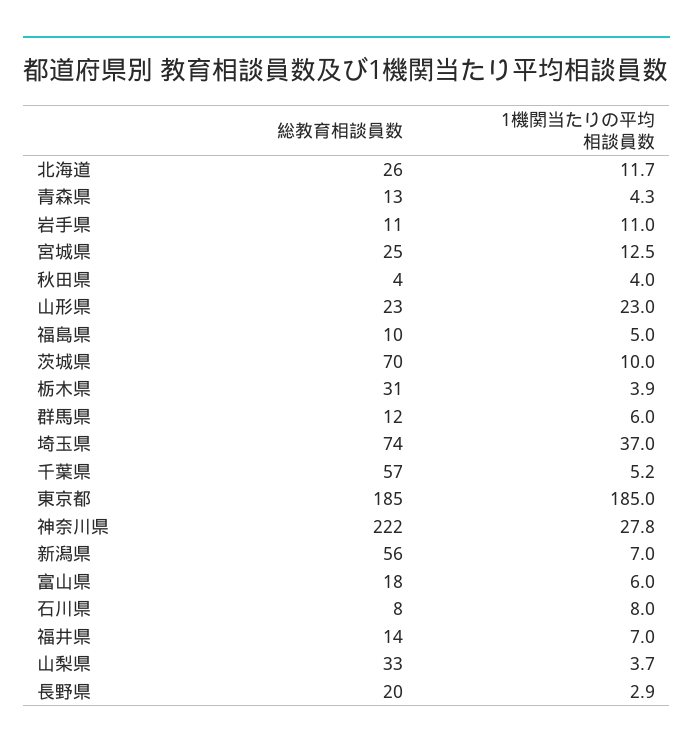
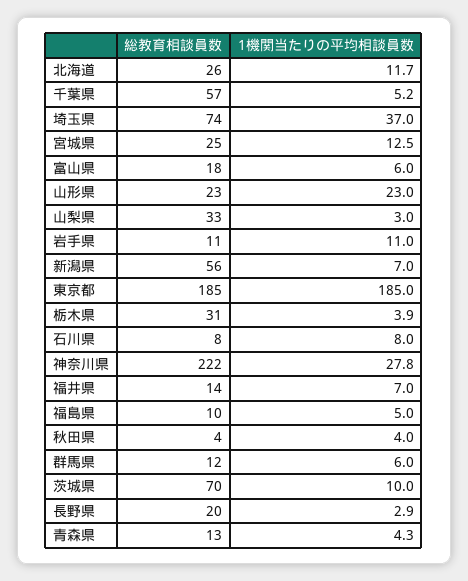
  {
    "総教育相談員数": {
      "北海道": 26,
      "青森県": 13,
      "岩手県": 11,
      "宮城県": 25,
      "秋田県": 4,
      "山形県": 23,
      "福島県": 10,
      "茨城県": 70,
      "栃木県": 31,
      "群馬県": 12,
      "埼玉県": 74,
      "千葉県": 57,
      "東京都": 185,
      "神奈川県": 222,
      "新潟県": 56,
      "富山県": 18,
      "石川県": 8,
      "福井県": 14,
      "山梨県": 33,
      "長野県": 20
    },
    "1機関当たりの平均相談員数": {
      "北海道": 11.7,
      "青森県": 4.3,
      "岩手県": 11,
      "宮城県": 12.5,
      "秋田県": 4,
      "山形県": 23,
      "福島県": 5,
      "茨城県": 10,
      "栃木県": 3.9,
      "群馬県": 6,
      "埼玉県": 37,
      "千葉県": 5.2,
      "東京都": 185,
      "神奈川県": 27.8,
      "新潟県": 7,
      "富山県": 6,
      "石川県": 8,
      "福井県": 7,
-     "山梨県": 3.7,
+     "山梨県": 3,
      "長野県": 2.9
    }
  }

